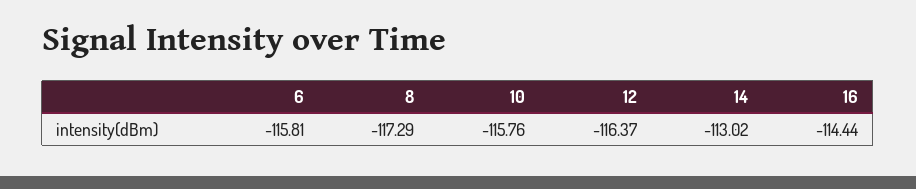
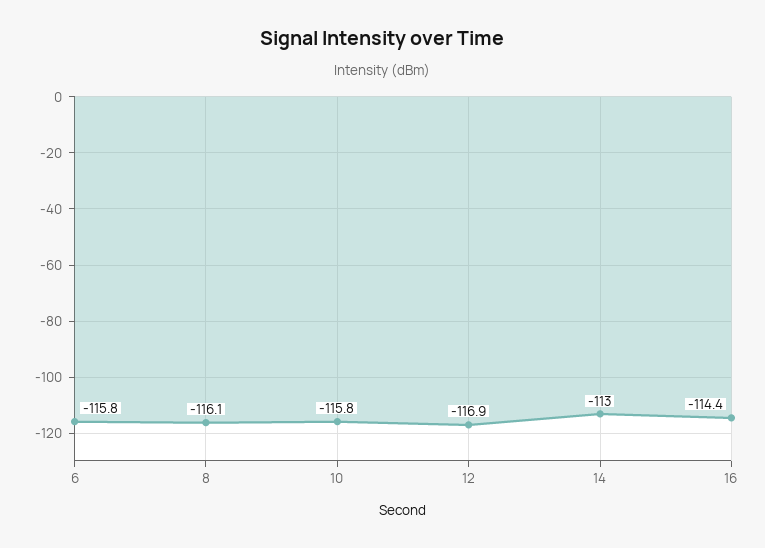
  {
    "6": -115.81,
-   "8": -117.29,
+   "8": -116.1,
    "10": -115.76,
-   "12": -116.37,
+   "12": -116.9,
    "14": -113.02,
    "16": -114.44
  }

